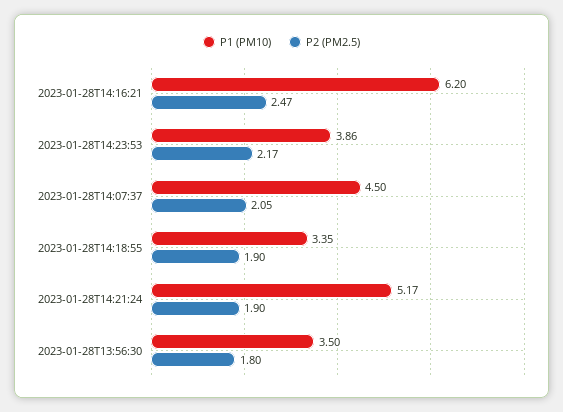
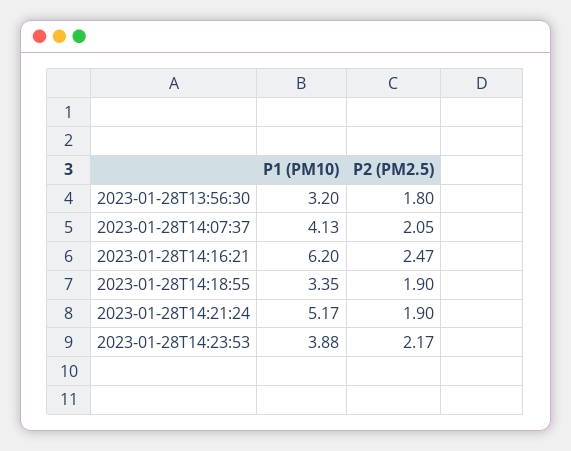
  {
    "P1 (PM10)": {
      "2023-01-28T14:16:21": 6.2,
-     "2023-01-28T14:23:53": 3.86,
+     "2023-01-28T14:23:53": 3.88,
-     "2023-01-28T14:07:37": 4.5,
+     "2023-01-28T14:07:37": 4.13,
      "2023-01-28T14:18:55": 3.35,
      "2023-01-28T14:21:24": 5.17,
-     "2023-01-28T13:56:30": 3.5
+     "2023-01-28T13:56:30": 3.2
    },
    "P2 (PM2.5)": {
      "2023-01-28T14:16:21": 2.47,
      "2023-01-28T14:23:53": 2.17,
      "2023-01-28T14:07:37": 2.05,
      "2023-01-28T14:18:55": 1.9,
      "2023-01-28T14:21:24": 1.9,
      "2023-01-28T13:56:30": 1.8
    }
  }

